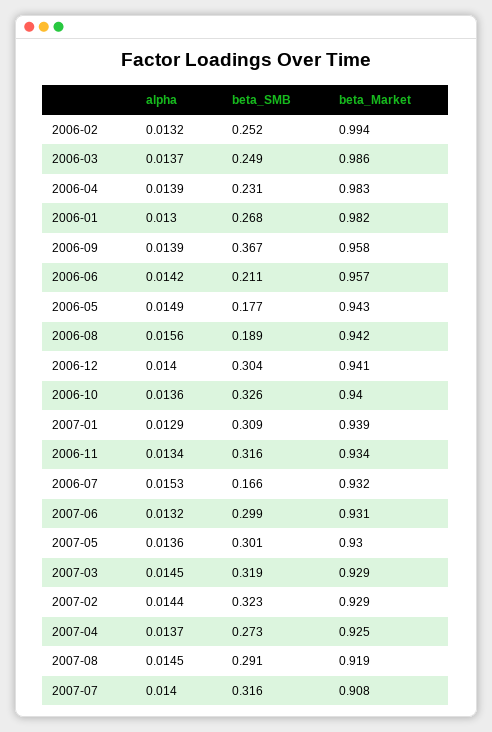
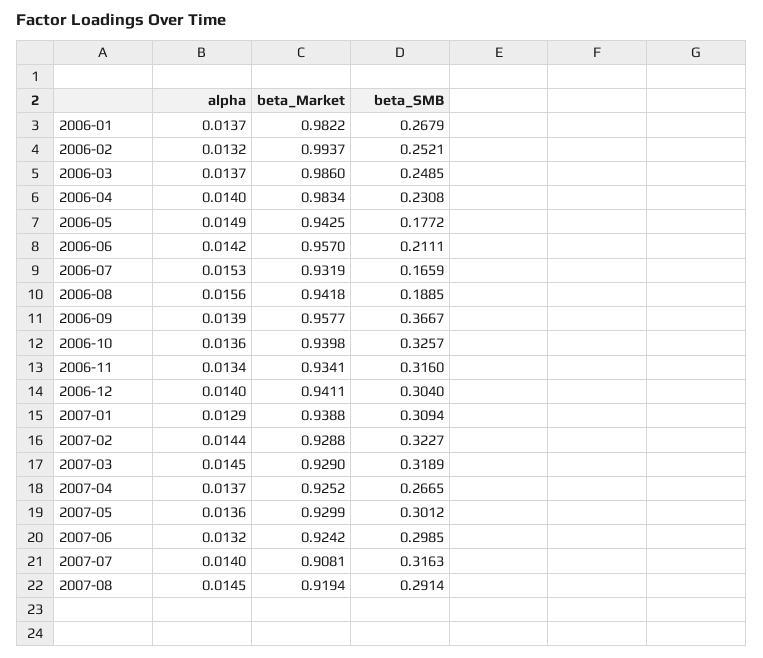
  {
    "alpha": {
      "2006-02": 0.0132,
      "2006-03": 0.0137,
-     "2006-04": 0.0139,
+     "2006-04": 0.014,
-     "2006-01": 0.013,
+     "2006-01": 0.0137,
      "2006-09": 0.0139,
      "2006-06": 0.0142,
      "2006-05": 0.0149,
      "2006-08": 0.0156,
      "2006-12": 0.014,
      "2006-10": 0.0136,
      "2007-01": 0.0129,
      "2006-11": 0.0134,
      "2006-07": 0.0153,
      "2007-06": 0.0132,
      "2007-05": 0.0136,
      "2007-03": 0.0145,
      "2007-02": 0.0144,
      "2007-04": 0.0137,
      "2007-08": 0.0145,
      "2007-07": 0.014
    },
    "beta_SMB": {
      "2006-02": 0.2521,
      "2006-03": 0.2485,
      "2006-04": 0.2308,
      "2006-01": 0.2679,
      "2006-09": 0.3667,
      "2006-06": 0.2111,
      "2006-05": 0.1772,
      "2006-08": 0.1885,
      "2006-12": 0.304,
      "2006-10": 0.3257,
      "2007-01": 0.3094,
      "2006-11": 0.316,
      "2006-07": 0.1659,
      "2007-06": 0.2985,
      "2007-05": 0.3012,
      "2007-03": 0.3189,
      "2007-02": 0.3227,
-     "2007-04": 0.273,
+     "2007-04": 0.2665,
      "2007-08": 0.2914,
      "2007-07": 0.3163
    },
    "beta_Market": {
      "2006-02": 0.9937,
      "2006-03": 0.986,
      "2006-04": 0.9834,
      "2006-01": 0.9822,
      "2006-09": 0.9577,
      "2006-06": 0.957,
      "2006-05": 0.9425,
      "2006-08": 0.9418,
      "2006-12": 0.9411,
      "2006-10": 0.9398,
      "2007-01": 0.9388,
      "2006-11": 0.9341,
      "2006-07": 0.9319,
-     "2007-06": 0.931,
+     "2007-06": 0.9242,
      "2007-05": 0.9299,
      "2007-03": 0.929,
      "2007-02": 0.9288,
      "2007-04": 0.9252,
      "2007-08": 0.9194,
      "2007-07": 0.9081
    }
  }

